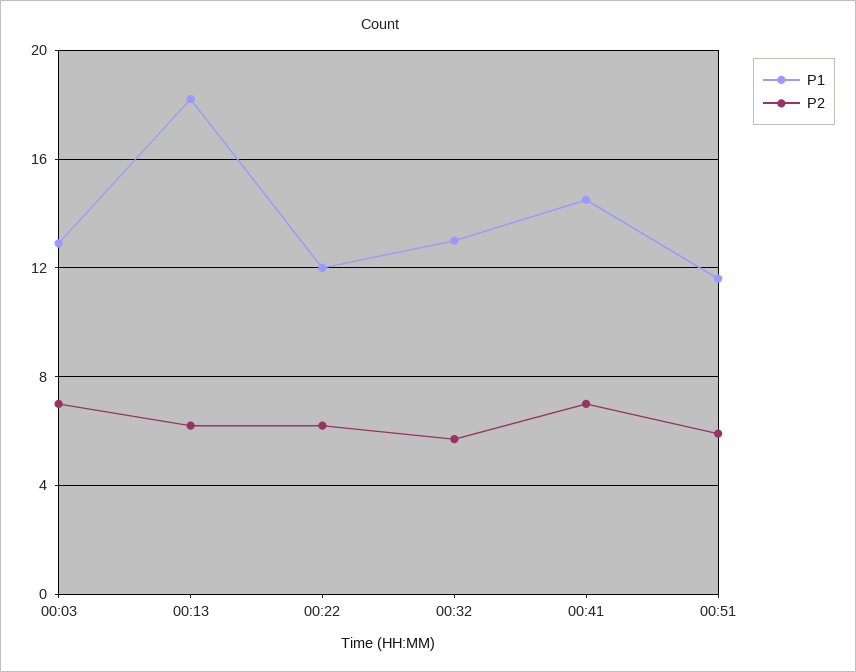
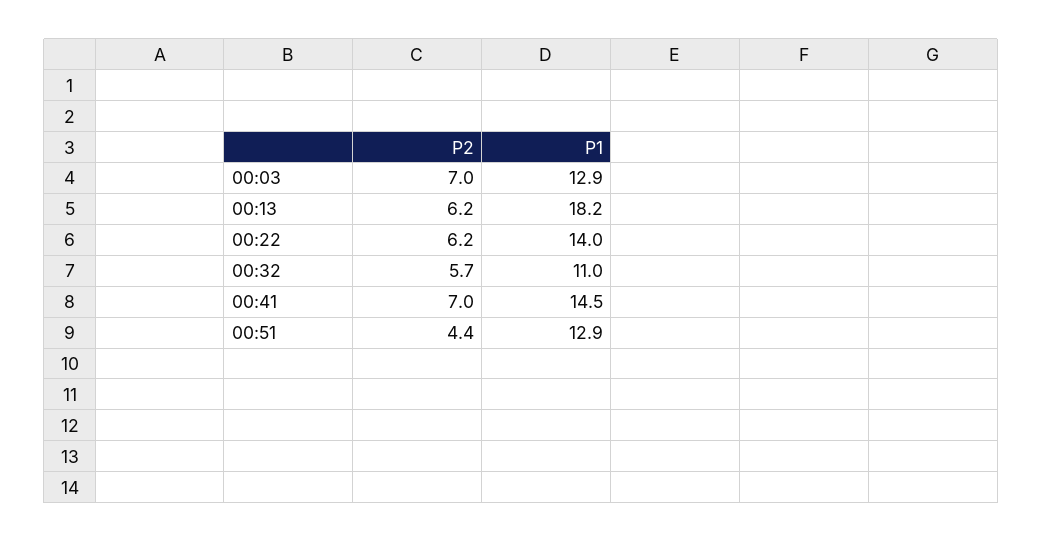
  {
    "P1": {
      "00:03": 12.9,
      "00:13": 18.2,
-     "00:22": 12,
+     "00:22": 14,
-     "00:32": 13,
+     "00:32": 11,
      "00:41": 14.5,
-     "00:51": 11.5
+     "00:51": 12.9
    },
    "P2": {
      "00:03": 7,
      "00:13": 6.2,
      "00:22": 6.2,
      "00:32": 5.7,
      "00:41": 7,
-     "00:51": 6
+     "00:51": 4.4
    }
  }

